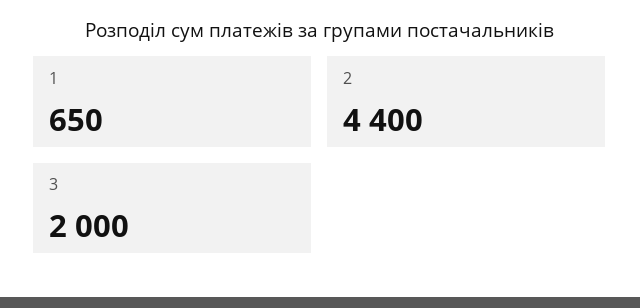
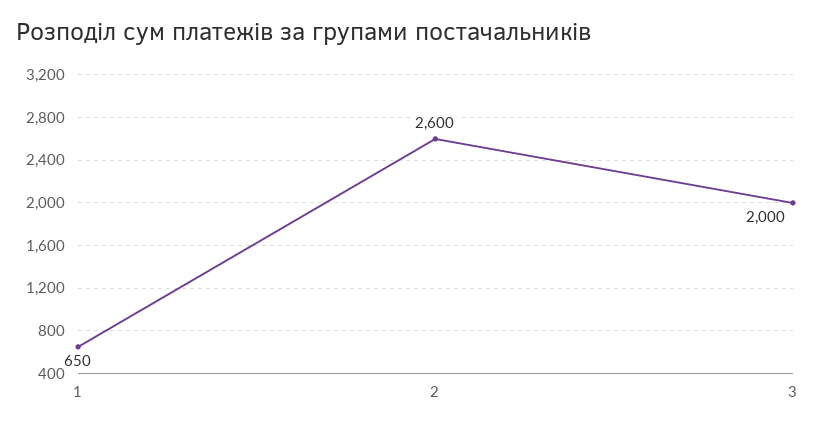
  {
    "1": 650,
-   "2": 4400,
+   "2": 2600,
    "3": 2000
  }

